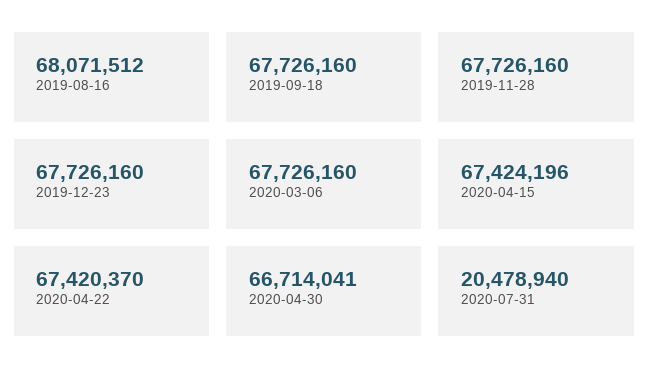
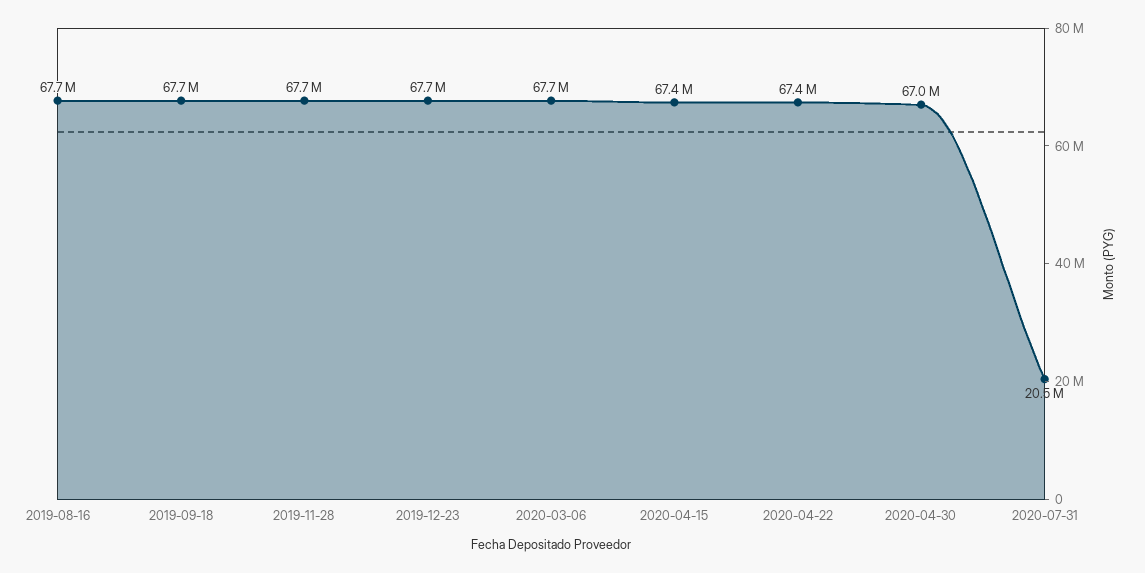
  {
-   "2019-08-16": 68071512,
+   "2019-08-16": 67700000,
    "2019-09-18": 67726160,
    "2019-11-28": 67726160,
    "2019-12-23": 67726160,
    "2020-03-06": 67726160,
    "2020-04-15": 67424196,
    "2020-04-22": 67420370,
-   "2020-04-30": 66714041,
+   "2020-04-30": 67000000,
    "2020-07-31": 20478940
  }

